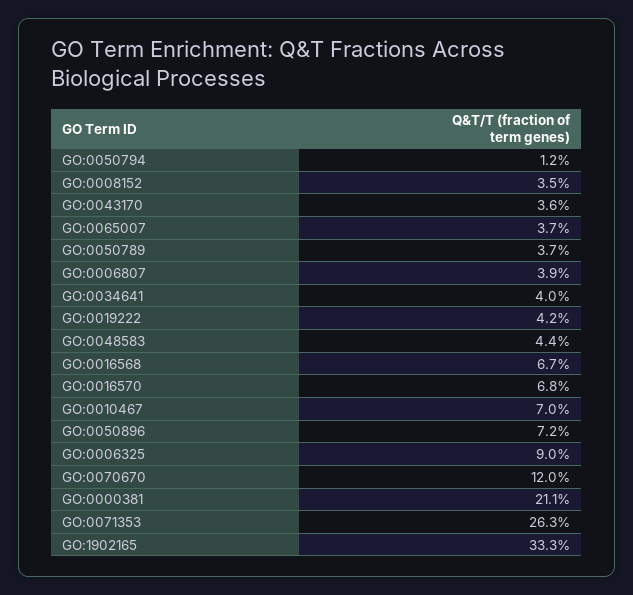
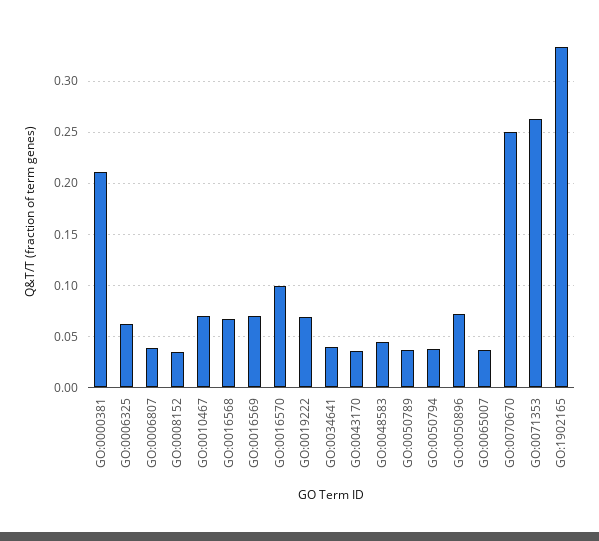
  {
-   "GO:0050794": 0.012,
+   "GO:0050794": 0.04,
    "GO:0008152": 0.035,
    "GO:0043170": 0.036,
    "GO:0065007": 0.037,
    "GO:0050789": 0.037,
    "GO:0006807": 0.039,
    "GO:0034641": 0.04,
-   "GO:0019222": 0.042,
+   "GO:0019222": 0.07,
    "GO:0048583": 0.044,
    "GO:0016568": 0.067,
-   "GO:0016570": 0.068,
+   "GO:0016570": 0.1,
    "GO:0010467": 0.07,
    "GO:0050896": 0.072,
-   "GO:0006325": 0.09,
+   "GO:0006325": 0.06,
-   "GO:0070670": 0.12,
+   "GO:0070670": 0.25,
    "GO:0000381": 0.211,
    "GO:0071353": 0.263,
-   "GO:1902165": 0.333
+   "GO:1902165": 0.333,
+   "GO:0016569": 0.07
  }

